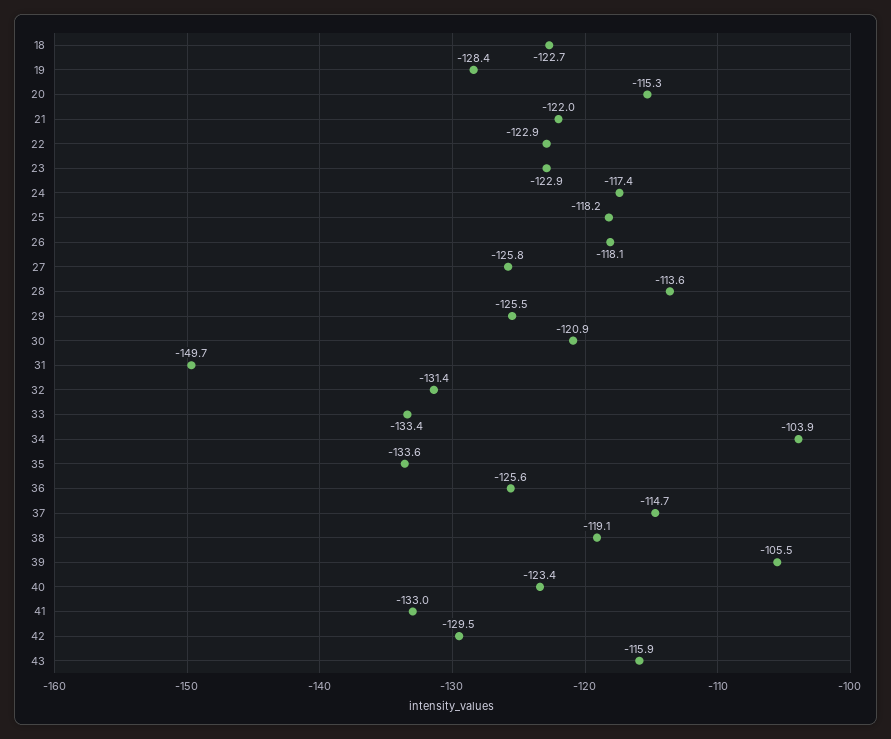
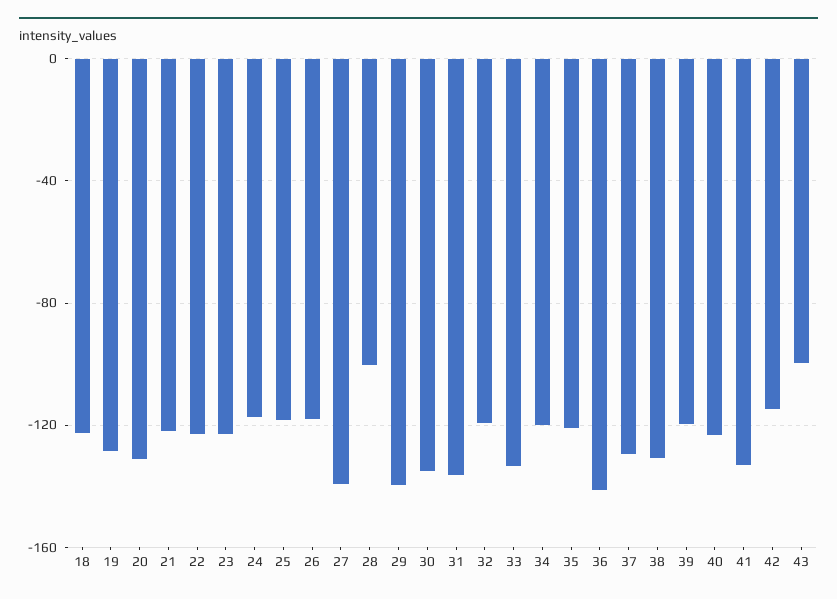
  {
    "18": -122.7,
    "19": -128.4,
-   "20": -115.3,
+   "20": -130,
    "21": -122,
    "22": -122.9,
    "23": -122.9,
    "24": -117.4,
    "25": -118.2,
    "26": -118.1,
-   "27": -125.8,
+   "27": -140,
-   "28": -113.6,
+   "28": -100,
-   "29": -125.5,
+   "29": -140,
-   "30": -120.9,
+   "30": -135,
-   "31": -149.7,
+   "31": -135,
-   "32": -131.4,
+   "32": -120,
    "33": -133.4,
-   "34": -103.9,
+   "34": -120,
-   "35": -133.6,
+   "35": -120,
-   "36": -125.6,
+   "36": -140,
-   "37": -114.7,
+   "37": -130,
-   "38": -119.1,
+   "38": -130,
-   "39": -105.5,
+   "39": -120,
    "40": -123.4,
    "41": -133,
-   "42": -129.5,
+   "42": -115,
-   "43": -115.9
+   "43": -100
  }

